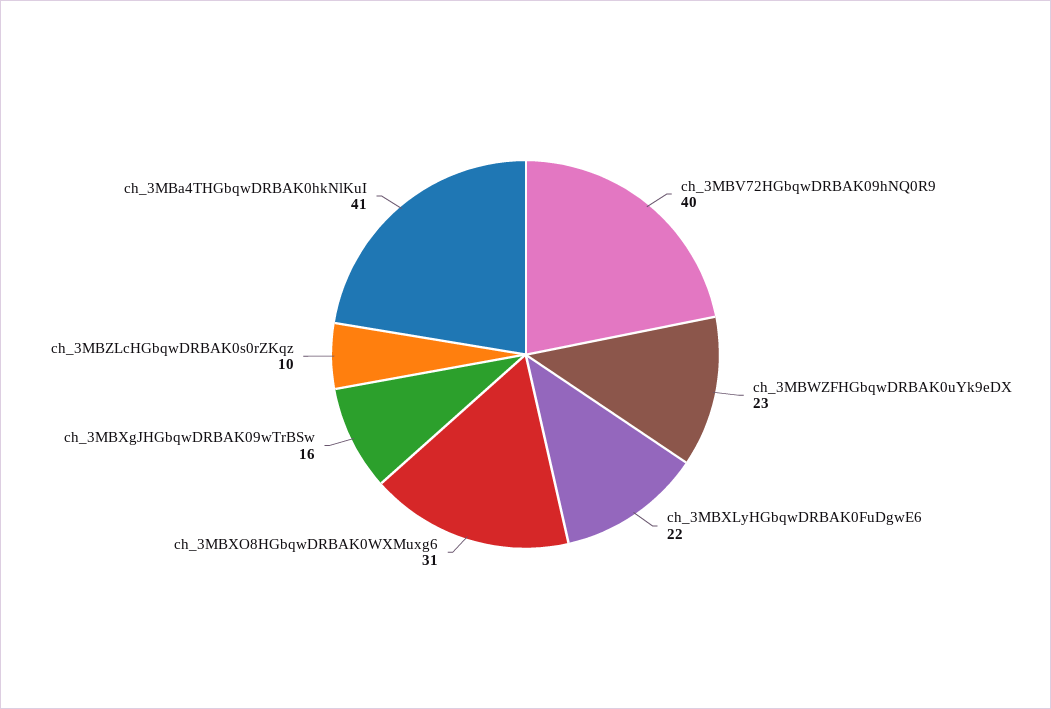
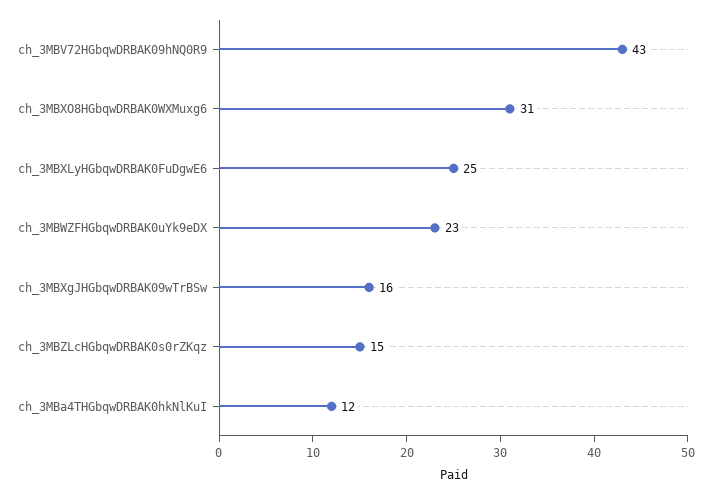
  {
-   "ch_3MBV72HGbqwDRBAK09hNQ0R9": 40,
+   "ch_3MBV72HGbqwDRBAK09hNQ0R9": 43,
    "ch_3MBWZFHGbqwDRBAK0uYk9eDX": 23,
-   "ch_3MBXLyHGbqwDRBAK0FuDgwE6": 22,
+   "ch_3MBXLyHGbqwDRBAK0FuDgwE6": 25,
    "ch_3MBXO8HGbqwDRBAK0WXMuxg6": 31,
    "ch_3MBXgJHGbqwDRBAK09wTrBSw": 16,
-   "ch_3MBZLcHGbqwDRBAK0s0rZKqz": 10,
+   "ch_3MBZLcHGbqwDRBAK0s0rZKqz": 15,
-   "ch_3MBa4THGbqwDRBAK0hkNlKuI": 41
+   "ch_3MBa4THGbqwDRBAK0hkNlKuI": 12
  }

